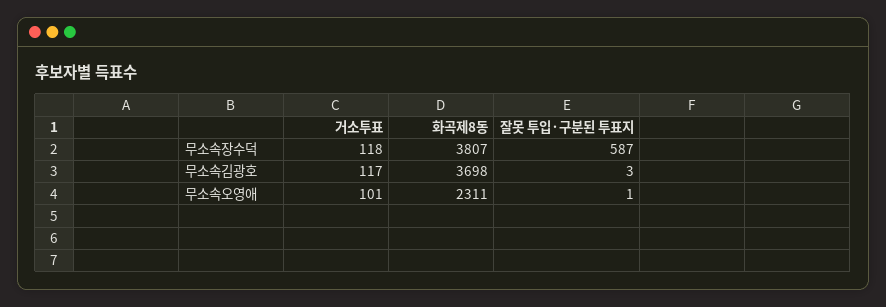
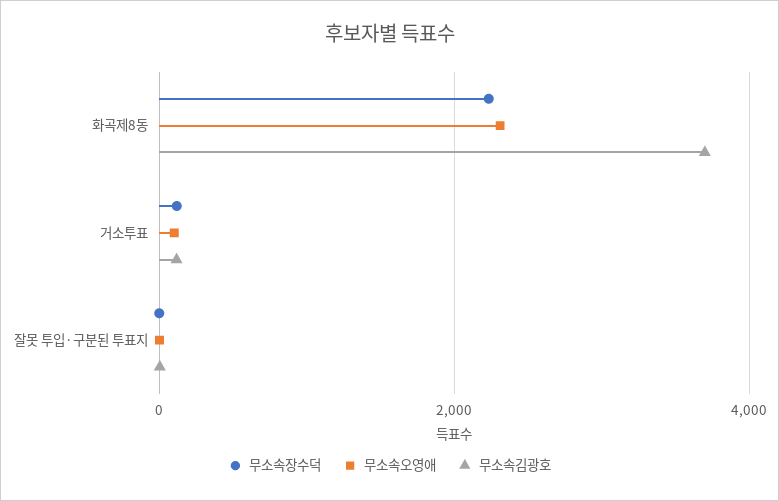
  {
    "무소속장수덕": {
      "거소투표": 118,
-     "화곡제8동": 3807,
+     "화곡제8동": 2200,
-     "잘못 투입·구분된 투표지": 587
+     "잘못 투입·구분된 투표지": 0
    },
    "무소속김광호": {
      "거소투표": 117,
      "화곡제8동": 3698,
      "잘못 투입·구분된 투표지": 3
    },
    "무소속오영애": {
      "거소투표": 101,
      "화곡제8동": 2311,
      "잘못 투입·구분된 투표지": 1
    }
  }

